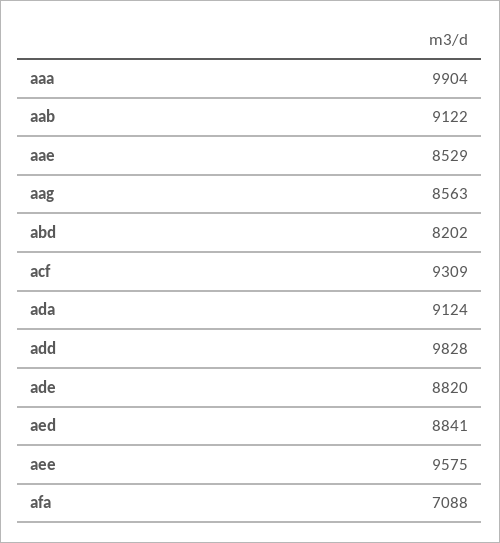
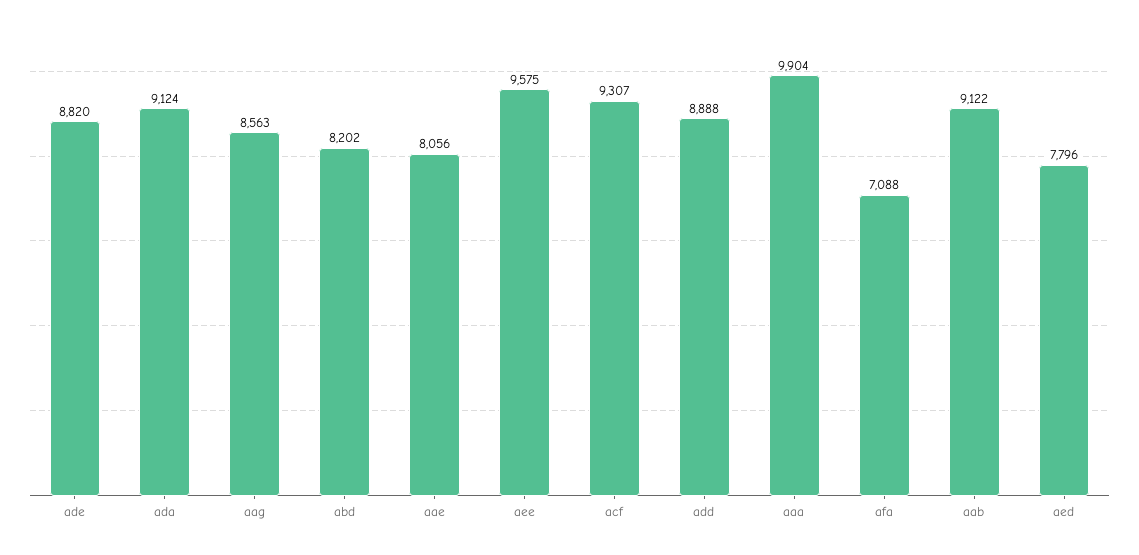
  {
    "aaa": 9904,
    "aab": 9122,
-   "aae": 8529,
+   "aae": 8056,
    "aag": 8563,
    "abd": 8202,
-   "acf": 9309,
+   "acf": 9307,
    "ada": 9124,
-   "add": 9828,
+   "add": 8888,
    "ade": 8820,
-   "aed": 8841,
+   "aed": 7796,
    "aee": 9575,
    "afa": 7088
  }

